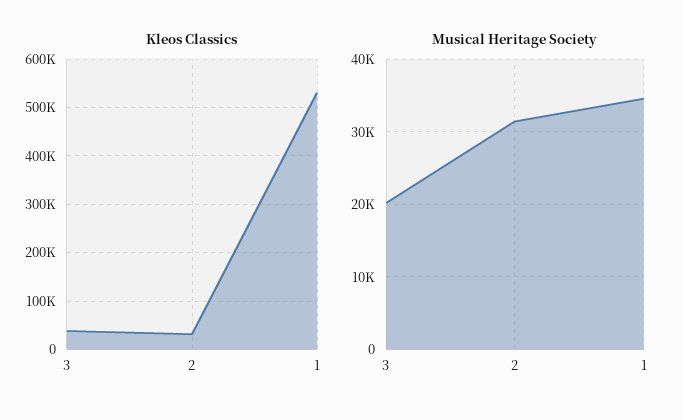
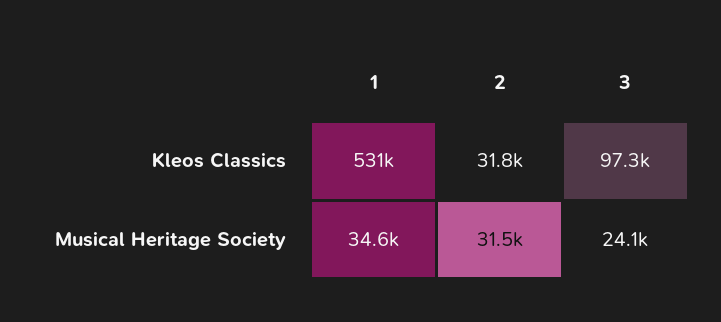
  {
    "Kleos Classics": {
-     "3": 40000,
+     "3": 97300,
      "2": 31800,
      "1": 531000
    },
    "Musical Heritage Society": {
-     "3": 20000,
+     "3": 24100,
      "2": 31500,
      "1": 34600
    }
  }

